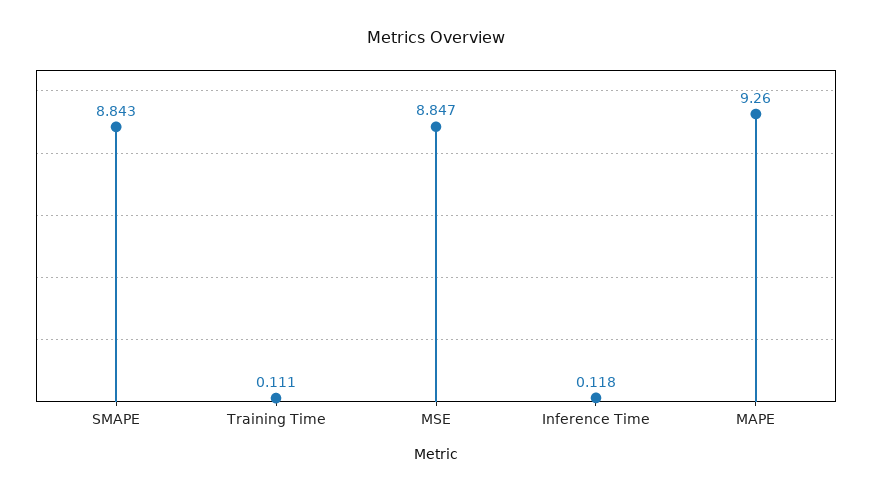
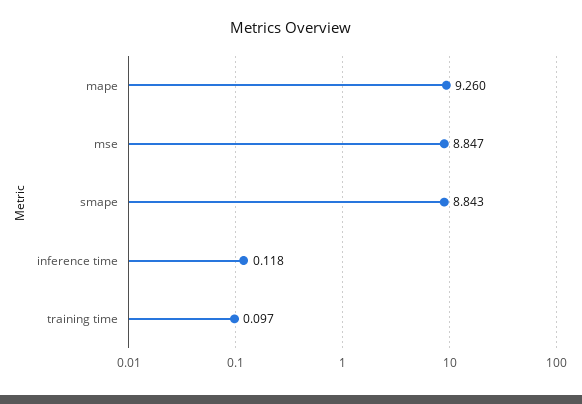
  {
    "SMAPE": 8.843,
-   "Training Time": 0.111,
+   "Training Time": 0.097,
    "MSE": 8.847,
    "Inference Time": 0.118,
    "MAPE": 9.26
  }

